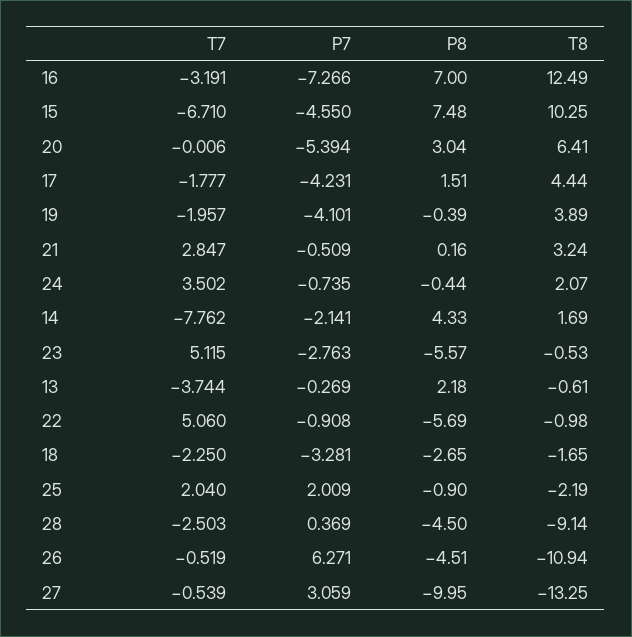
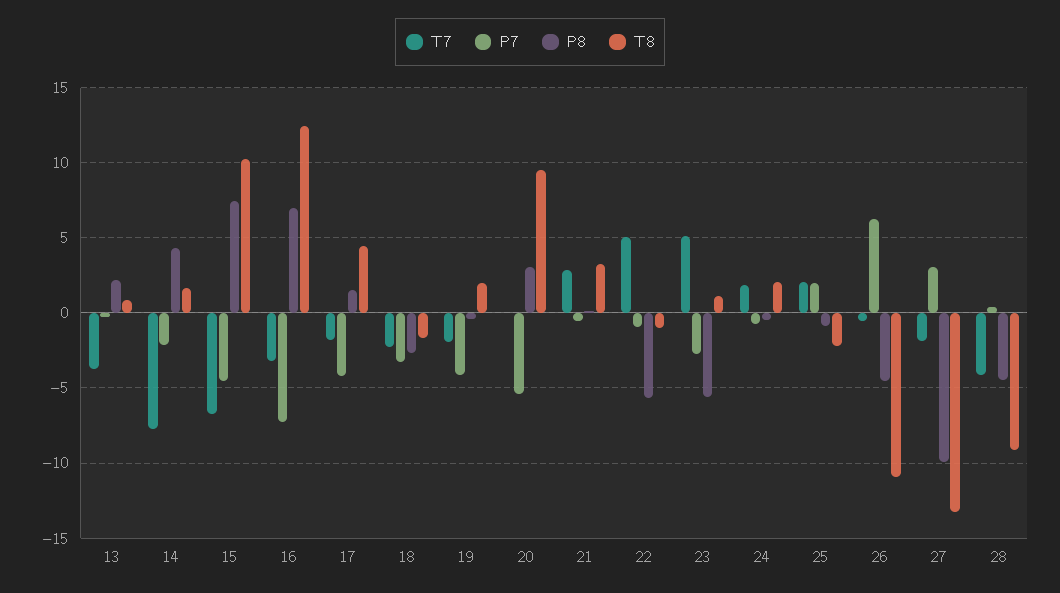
  {
    "T7": {
      "16": -3.191,
      "15": -6.71,
      "20": -0.006,
      "17": -1.777,
      "19": -1.957,
      "21": 2.847,
-     "24": 3.502,
+     "24": 2,
      "14": -7.762,
      "23": 5.115,
      "13": -3.744,
      "22": 5.06,
      "18": -2.25,
      "25": 2.04,
-     "28": -2.503,
+     "28": -4,
      "26": -0.519,
-     "27": -0.539
+     "27": -2
    },
    "P7": {
      "16": -7.266,
      "15": -4.55,
      "20": -5.394,
      "17": -4.231,
      "19": -4.101,
      "21": -0.509,
      "24": -0.735,
      "14": -2.141,
      "23": -2.763,
      "13": -0.269,
      "22": -0.908,
      "18": -3.281,
      "25": 2.009,
      "28": 0.369,
      "26": 6.271,
      "27": 3.059
    },
    "P8": {
      "16": 7,
      "15": 7.48,
      "20": 3.04,
      "17": 1.51,
      "19": -0.39,
      "21": 0.16,
      "24": -0.44,
      "14": 4.33,
      "23": -5.57,
      "13": 2.18,
      "22": -5.69,
      "18": -2.65,
      "25": -0.9,
      "28": -4.5,
      "26": -4.51,
      "27": -9.95
    },
    "T8": {
      "16": 12.49,
      "15": 10.25,
-     "20": 6.41,
+     "20": 9.5,
      "17": 4.44,
-     "19": 3.89,
+     "19": 2,
      "21": 3.24,
      "24": 2.07,
      "14": 1.69,
-     "23": -0.53,
+     "23": 1,
-     "13": -0.61,
+     "13": 1,
      "22": -0.98,
      "18": -1.65,
      "25": -2.19,
      "28": -9.14,
      "26": -10.94,
      "27": -13.25
    }
  }

